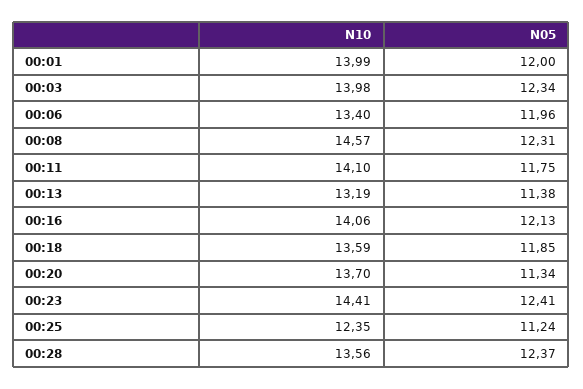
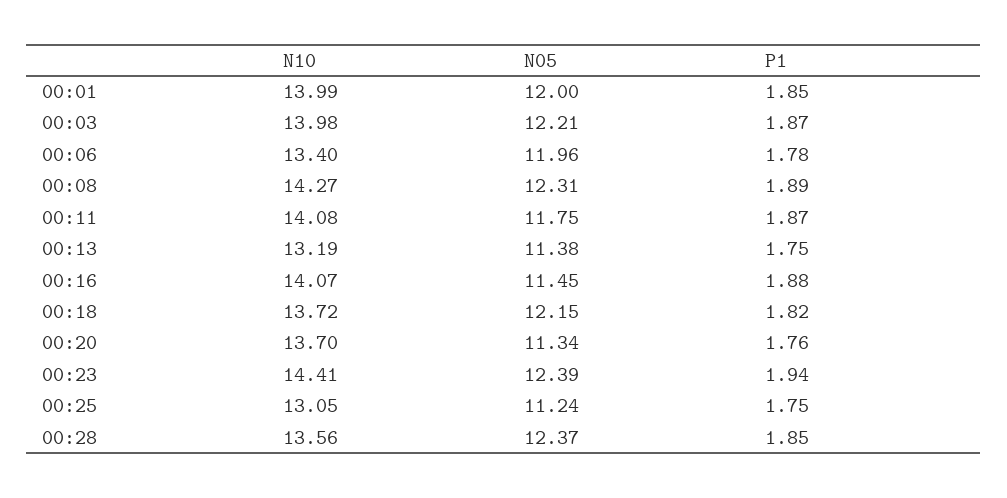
  {
    "N10": {
      "00:01": 13.99,
      "00:03": 13.98,
      "00:06": 13.4,
-     "00:08": 14.57,
+     "00:08": 14.27,
-     "00:11": 14.1,
+     "00:11": 14.08,
      "00:13": 13.19,
-     "00:16": 14.06,
+     "00:16": 14.07,
-     "00:18": 13.59,
+     "00:18": 13.72,
      "00:20": 13.7,
      "00:23": 14.41,
-     "00:25": 12.35,
+     "00:25": 13.05,
      "00:28": 13.56
    },
    "N05": {
      "00:01": 12,
-     "00:03": 12.34,
+     "00:03": 12.21,
      "00:06": 11.96,
      "00:08": 12.31,
      "00:11": 11.75,
      "00:13": 11.38,
-     "00:16": 12.13,
+     "00:16": 11.45,
-     "00:18": 11.85,
+     "00:18": 12.15,
      "00:20": 11.34,
-     "00:23": 12.41,
+     "00:23": 12.39,
      "00:25": 11.24,
      "00:28": 12.37
-   }
+   },
+   "P1": {
+     "00:01": 1.85,
+     "00:03": 1.87,
+     "00:06": 1.78,
+     "00:08": 1.89,
+     "00:11": 1.87,
+     "00:13": 1.75,
+     "00:16": 1.88,
+     "00:18": 1.82,
+     "00:20": 1.76,
+     "00:23": 1.94,
+     "00:25": 1.75,
+     "00:28": 1.85
+   }
  }

